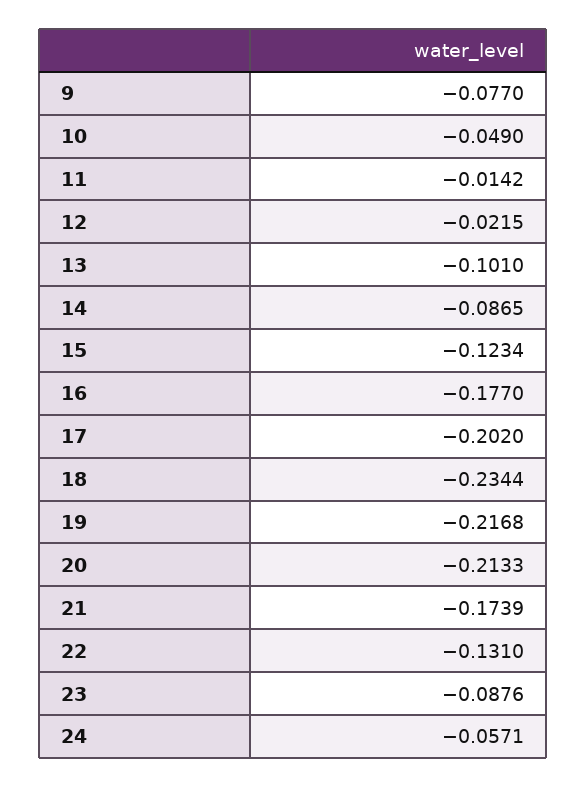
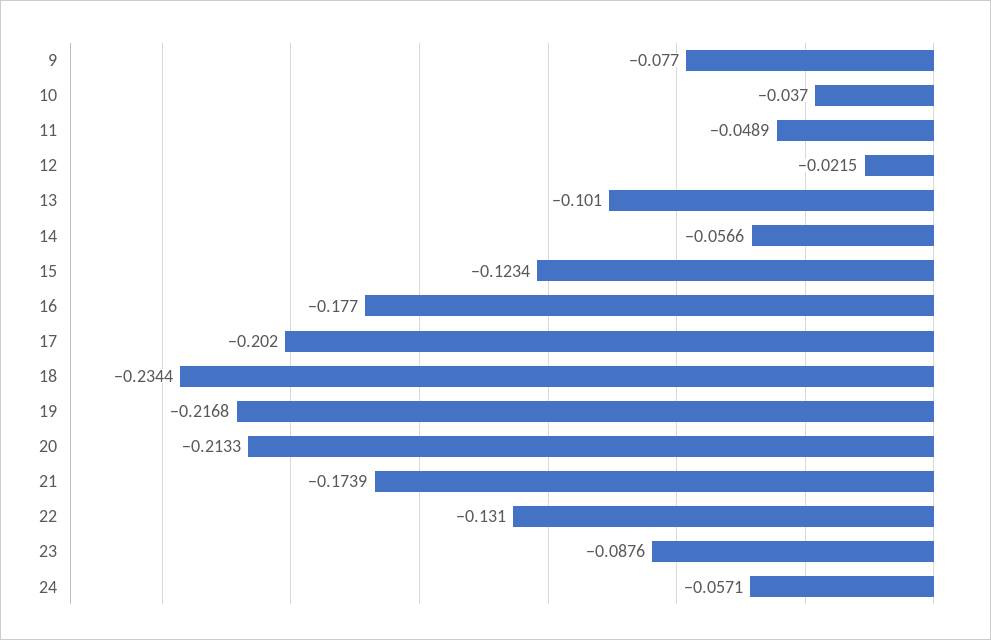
  {
    "9": -0.077,
-   "10": -0.049,
+   "10": -0.037,
-   "11": -0.0142,
+   "11": -0.0489,
    "12": -0.0215,
    "13": -0.101,
-   "14": -0.0865,
+   "14": -0.0566,
    "15": -0.1234,
    "16": -0.177,
    "17": -0.202,
    "18": -0.2344,
    "19": -0.2168,
    "20": -0.2133,
    "21": -0.1739,
    "22": -0.131,
    "23": -0.0876,
    "24": -0.0571
  }

